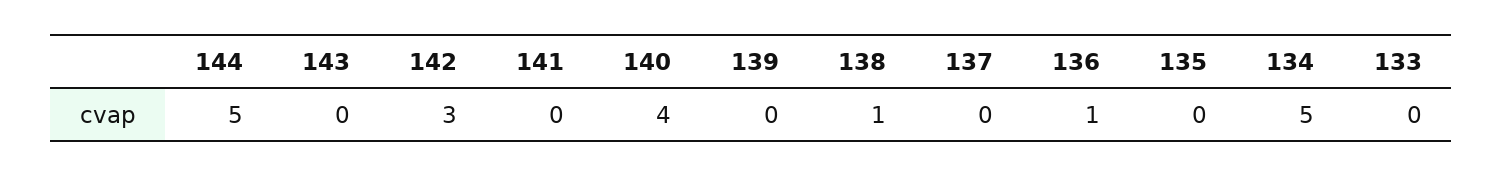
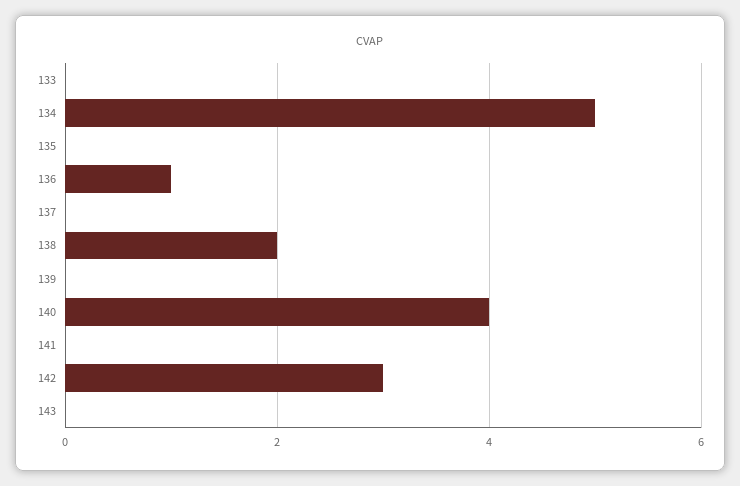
  {
-   "144": 5,
    "143": 0,
    "142": 3,
    "141": 0,
    "140": 4,
    "139": 0,
-   "138": 1,
+   "138": 2,
    "137": 0,
    "136": 1,
    "135": 0,
    "134": 5,
    "133": 0
  }

